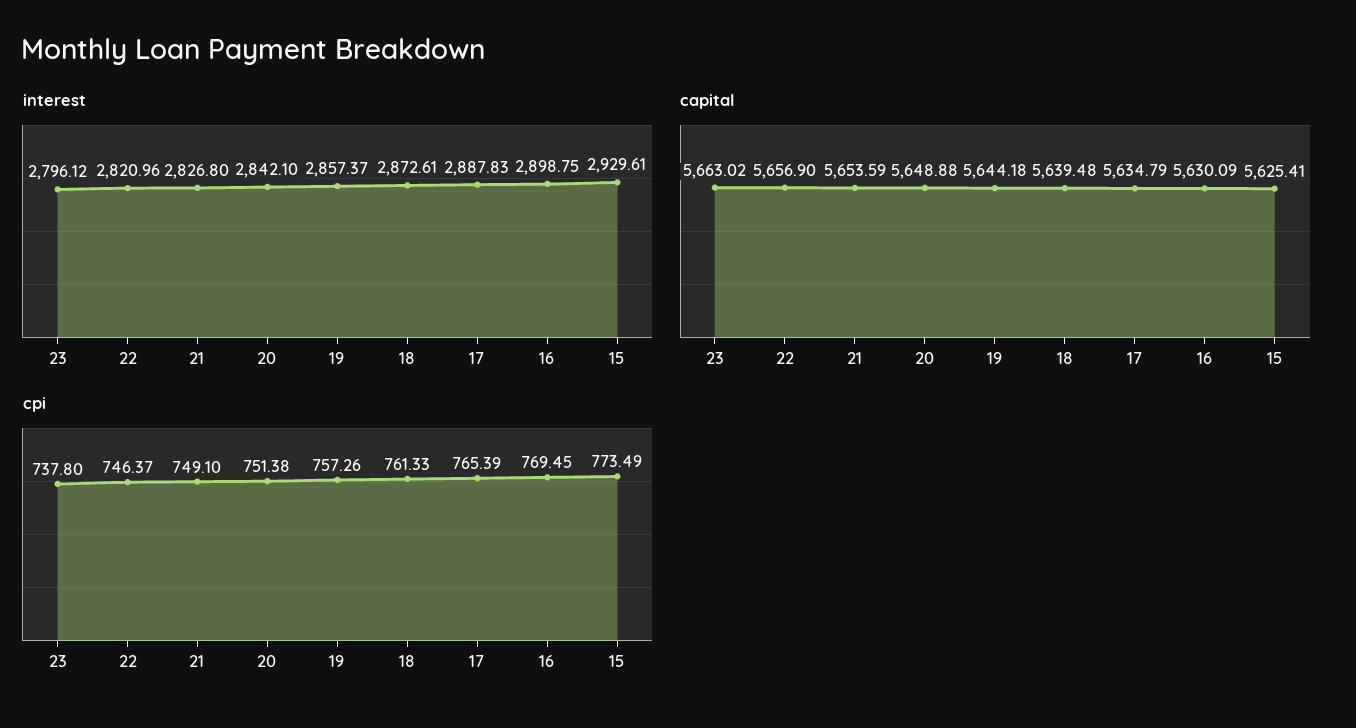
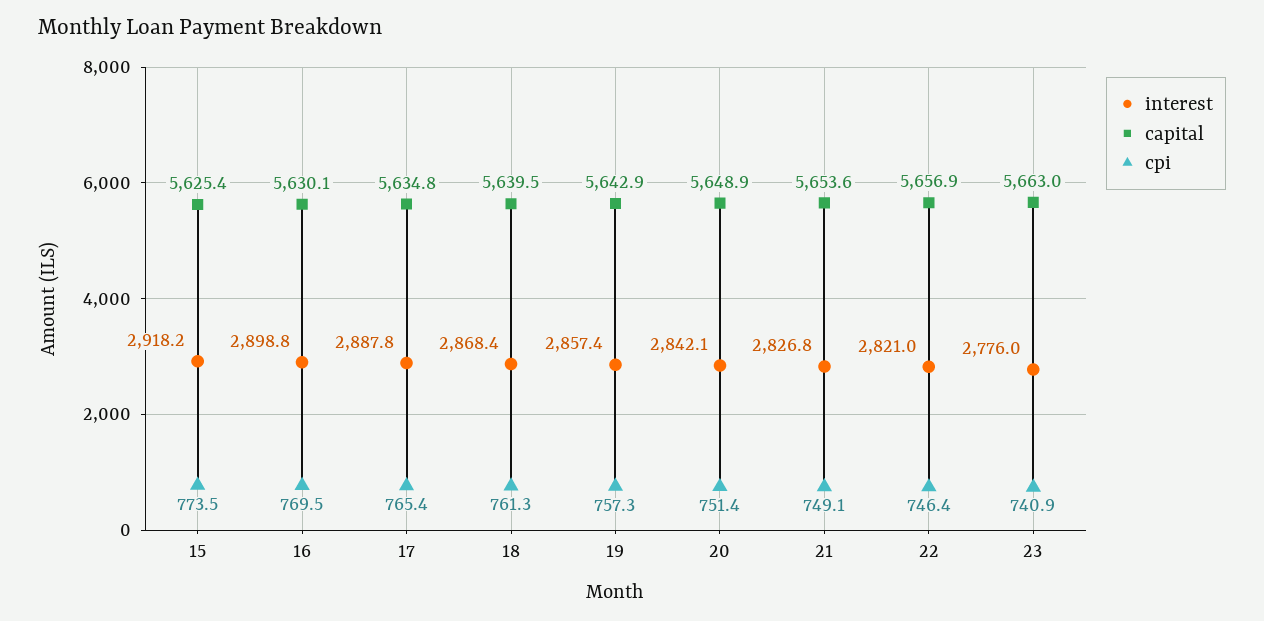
  {
    "interest": {
-     "23": 2796.12,
+     "23": 2776,
      "22": 2820.96,
      "21": 2826.8,
      "20": 2842.1,
      "19": 2857.37,
-     "18": 2872.61,
+     "18": 2868.4,
      "17": 2887.83,
      "16": 2898.75,
-     "15": 2929.61
+     "15": 2918.2
    },
    "capital": {
      "23": 5663.02,
      "22": 5656.9,
      "21": 5653.59,
      "20": 5648.88,
-     "19": 5644.18,
+     "19": 5642.9,
      "18": 5639.48,
      "17": 5634.79,
      "16": 5630.09,
      "15": 5625.41
    },
    "cpi": {
-     "23": 737.8,
+     "23": 740.9,
      "22": 746.37,
      "21": 749.1,
      "20": 751.38,
      "19": 757.26,
      "18": 761.33,
      "17": 765.39,
      "16": 769.45,
      "15": 773.49
    }
  }

